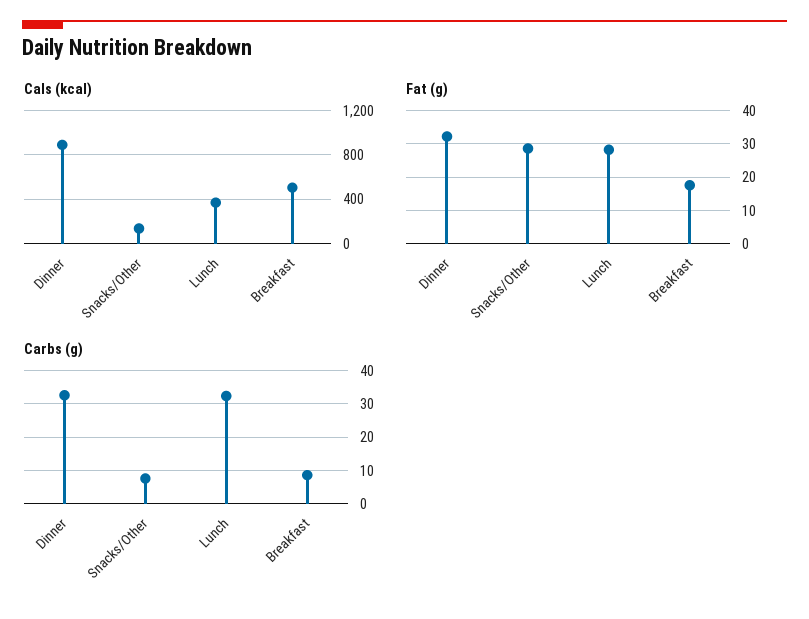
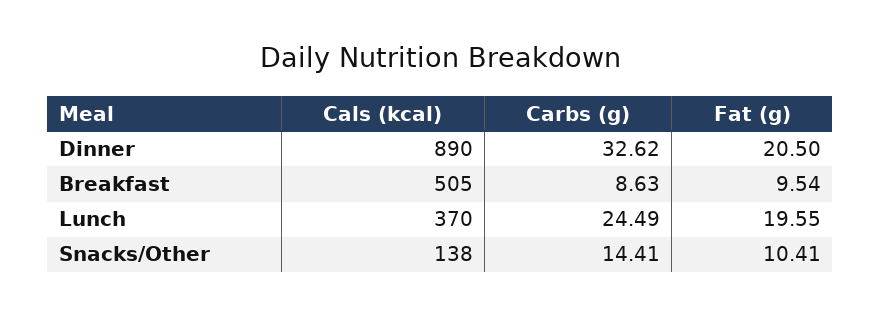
  {
    "Cals (kcal)": {
      "Dinner": 890,
      "Snacks/Other": 138,
      "Lunch": 370,
      "Breakfast": 505
    },
    "Fat (g)": {
-     "Dinner": 32,
+     "Dinner": 20.5,
-     "Snacks/Other": 28,
+     "Snacks/Other": 10.41,
-     "Lunch": 28,
+     "Lunch": 19.55,
-     "Breakfast": 18
+     "Breakfast": 9.54
    },
    "Carbs (g)": {
      "Dinner": 32.62,
-     "Snacks/Other": 8,
+     "Snacks/Other": 14.41,
-     "Lunch": 32,
+     "Lunch": 24.49,
      "Breakfast": 8.63
    }
  }

